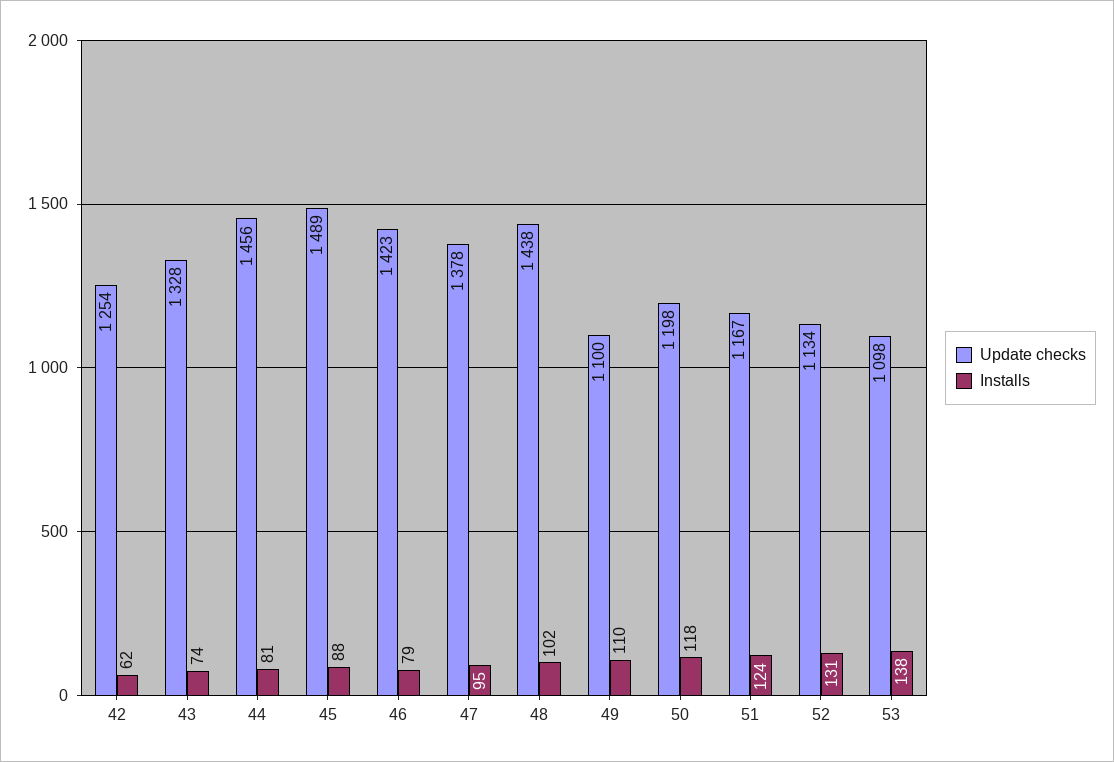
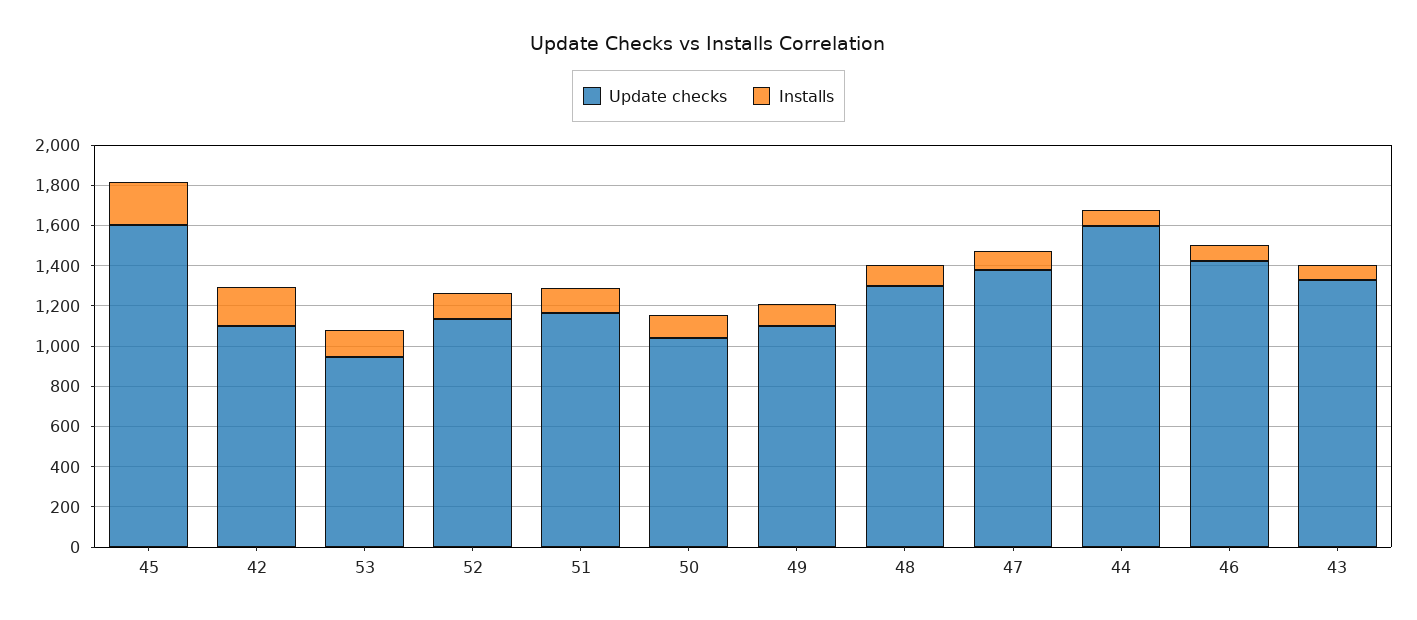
  {
    "Update checks": {
-     "42": 1254,
+     "42": 1100,
      "43": 1328,
-     "44": 1456,
+     "44": 1600,
-     "45": 1489,
+     "45": 1600,
      "46": 1423,
      "47": 1378,
-     "48": 1438,
+     "48": 1300,
      "49": 1100,
-     "50": 1198,
+     "50": 1050,
      "51": 1167,
      "52": 1134,
-     "53": 1098
+     "53": 950
    },
    "Installs": {
-     "42": 62,
+     "42": 200,
      "43": 74,
      "44": 81,
-     "45": 88,
+     "45": 200,
      "46": 79,
      "47": 95,
      "48": 102,
      "49": 110,
      "50": 118,
      "51": 124,
      "52": 131,
      "53": 138
    }
  }

